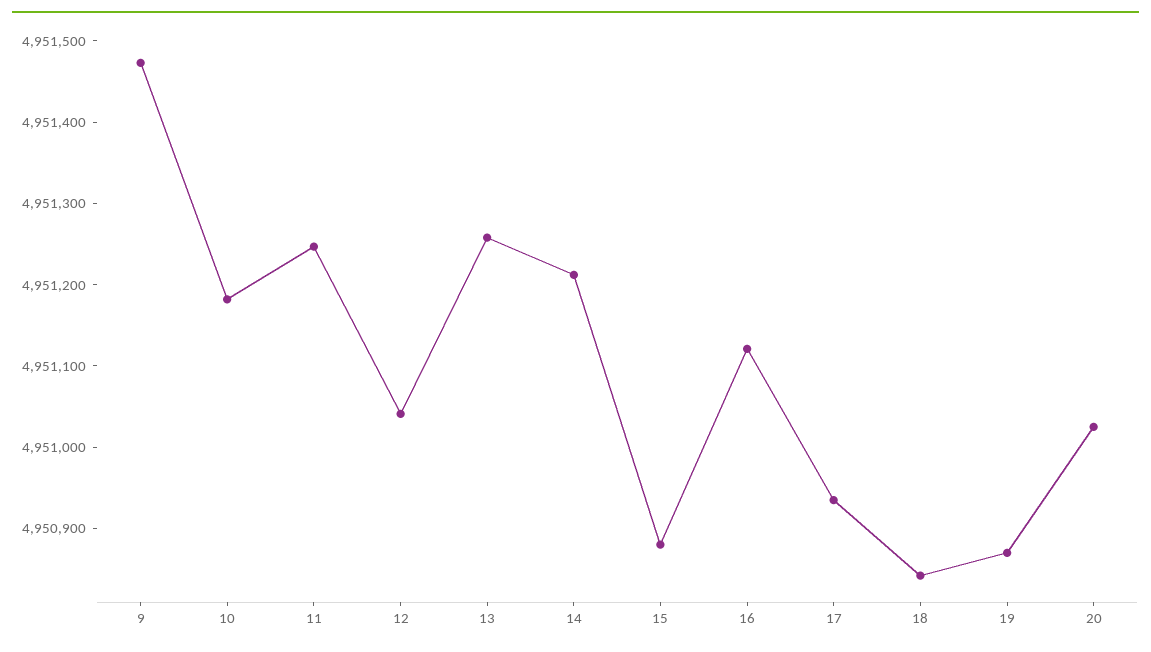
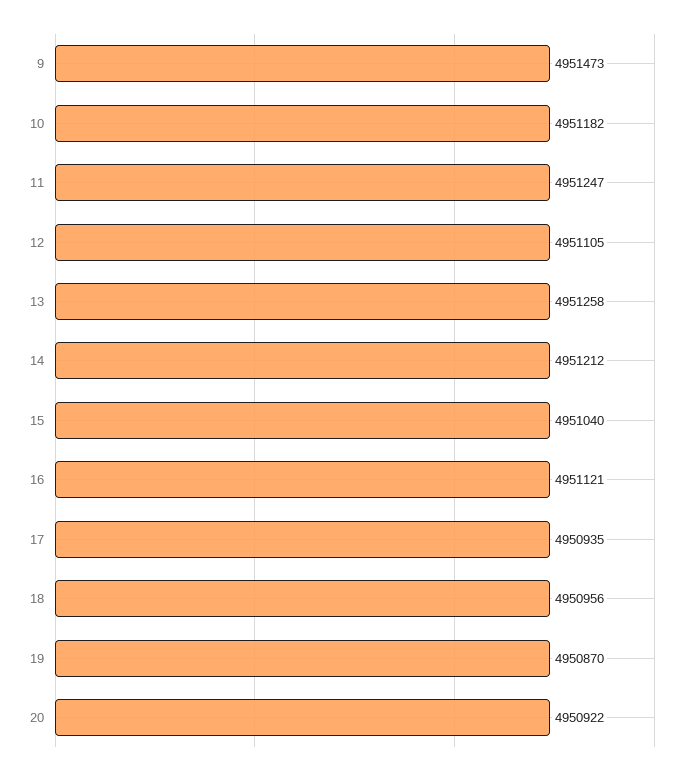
  {
    "9": 4951473,
    "10": 4951182,
    "11": 4951247,
-   "12": 4951040,
+   "12": 4951105,
    "13": 4951258,
    "14": 4951212,
-   "15": 4950880,
+   "15": 4951040,
    "16": 4951121,
    "17": 4950935,
-   "18": 4950840,
+   "18": 4950956,
    "19": 4950870,
-   "20": 4951020
+   "20": 4950922
  }

